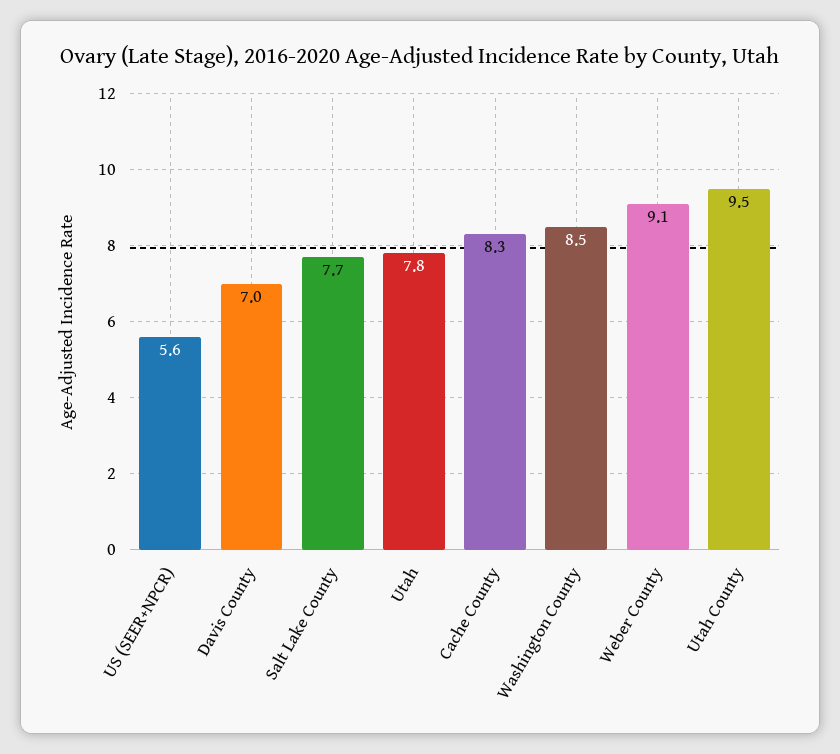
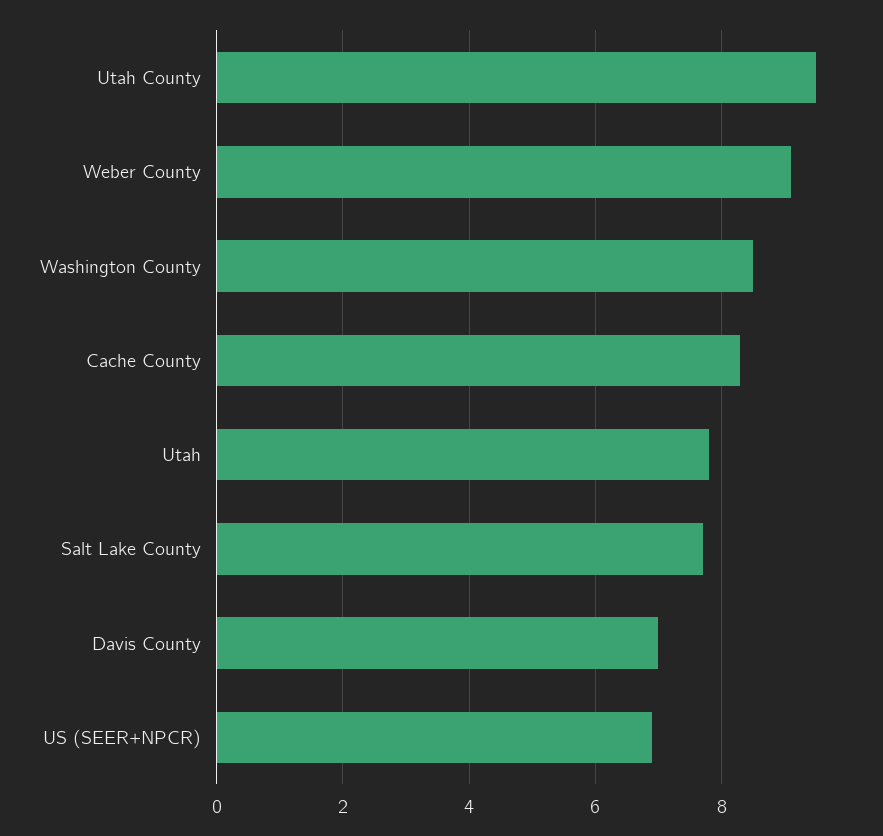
  {
-   "US (SEER+NPCR)": 5.6,
+   "US (SEER+NPCR)": 7,
    "Davis County": 7,
    "Salt Lake County": 7.7,
    "Utah": 7.8,
    "Cache County": 8.3,
    "Washington County": 8.5,
    "Weber County": 9.1,
    "Utah County": 9.5
  }

